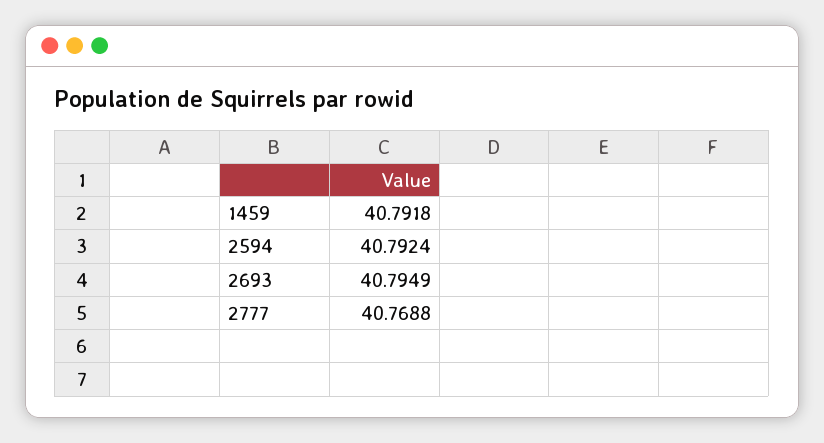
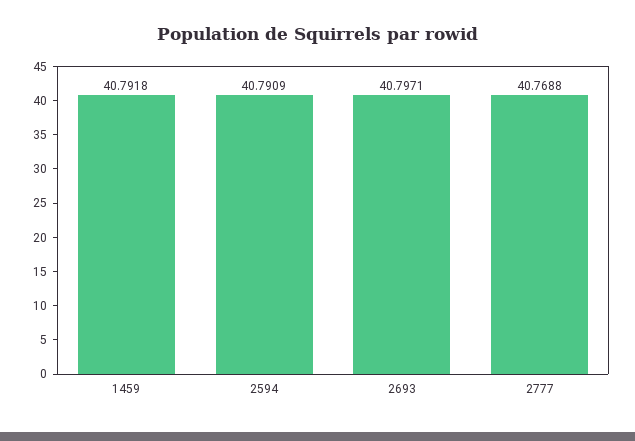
  {
    "1459": 40.7918,
-   "2594": 40.7924,
+   "2594": 40.7909,
-   "2693": 40.7949,
+   "2693": 40.7971,
    "2777": 40.7688
  }

